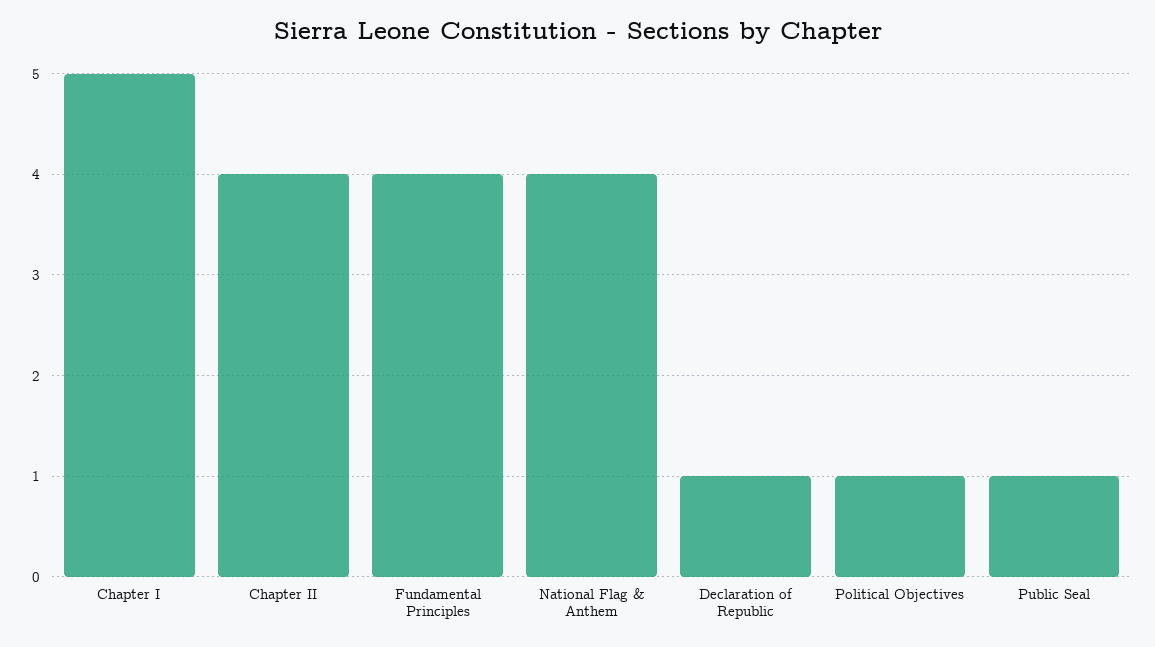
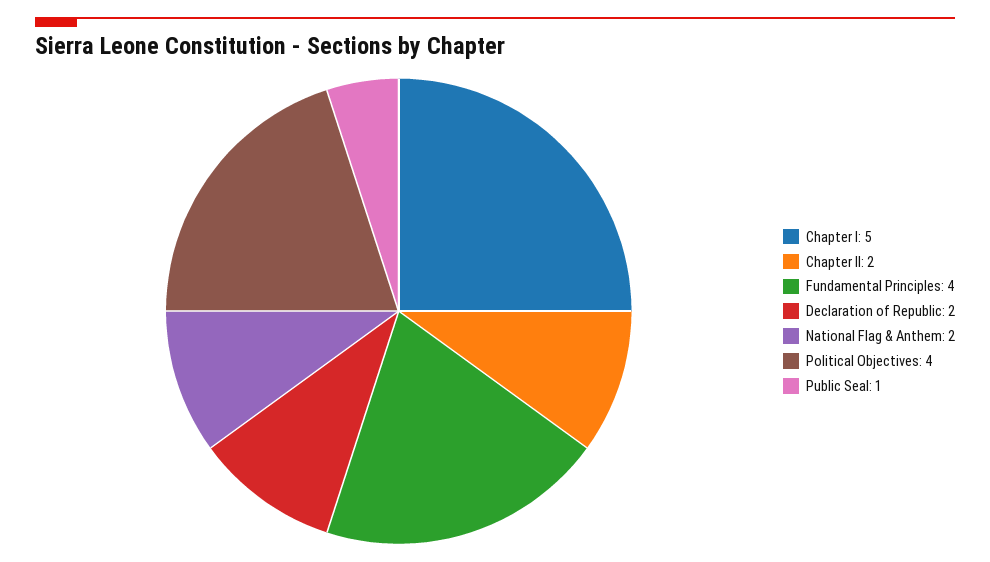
  {
    "Chapter I": 5,
-   "Chapter II": 4,
+   "Chapter II": 2,
    "Fundamental Principles": 4,
-   "National Flag & Anthem": 4,
+   "National Flag & Anthem": 2,
-   "Declaration of Republic": 1,
+   "Declaration of Republic": 2,
-   "Political Objectives": 1,
+   "Political Objectives": 4,
    "Public Seal": 1
  }

